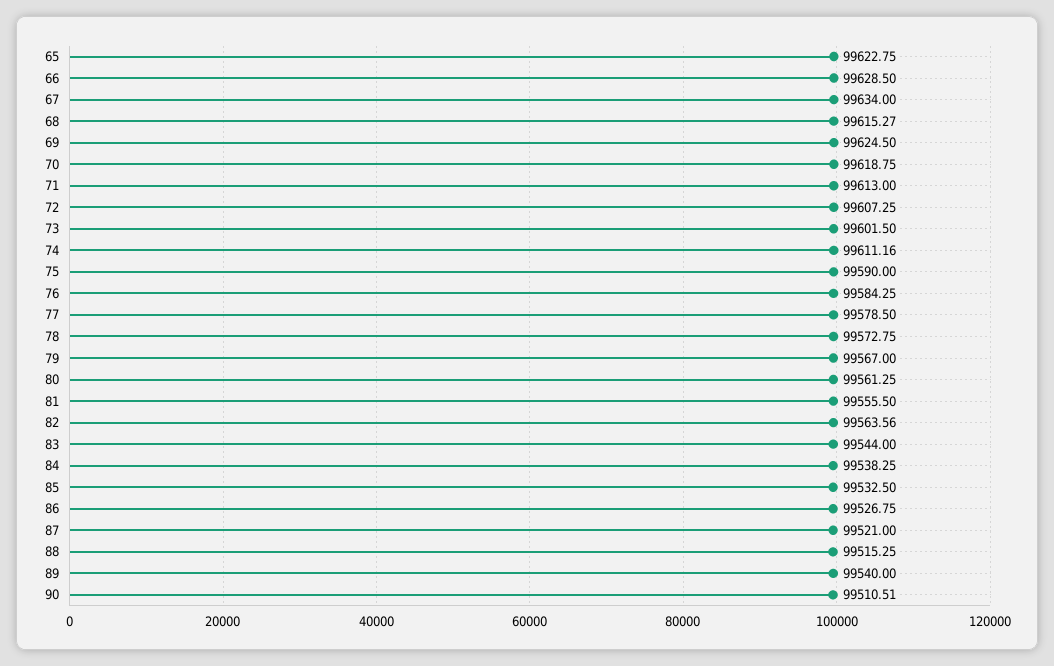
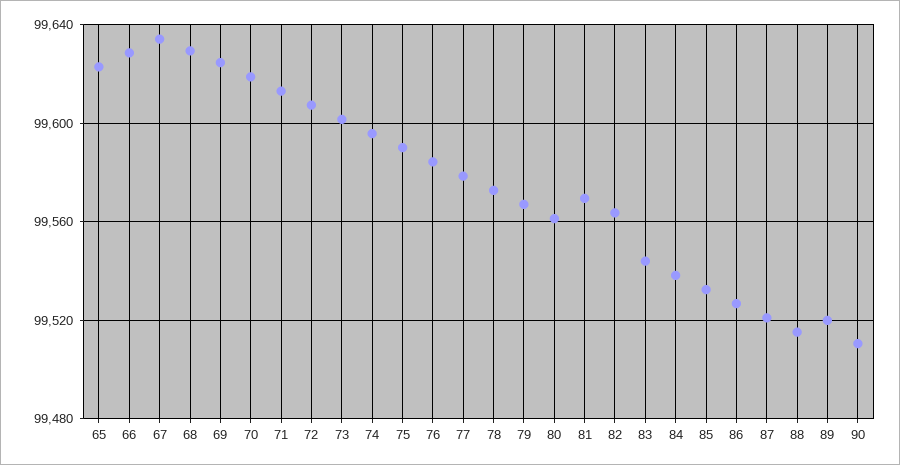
  {
    "65": 99622.75,
    "66": 99628.5,
    "67": 99634,
-   "68": 99615.27,
+   "68": 99630,
    "69": 99624.5,
    "70": 99618.75,
    "71": 99613,
    "72": 99607.25,
    "73": 99601.5,
-   "74": 99611.16,
+   "74": 99595,
    "75": 99590,
    "76": 99584.25,
    "77": 99578.5,
    "78": 99572.75,
    "79": 99567,
    "80": 99561.25,
-   "81": 99555.5,
+   "81": 99570,
    "82": 99563.56,
    "83": 99544,
    "84": 99538.25,
    "85": 99532.5,
    "86": 99526.75,
    "87": 99521,
    "88": 99515.25,
-   "89": 99540,
+   "89": 99520,
    "90": 99510.51
  }

